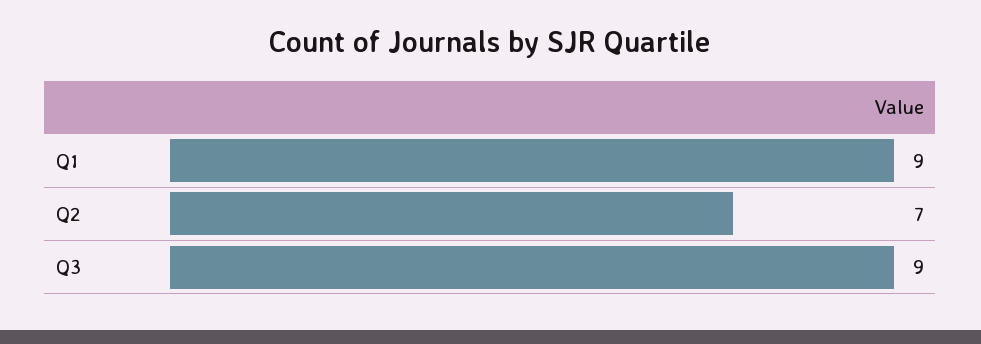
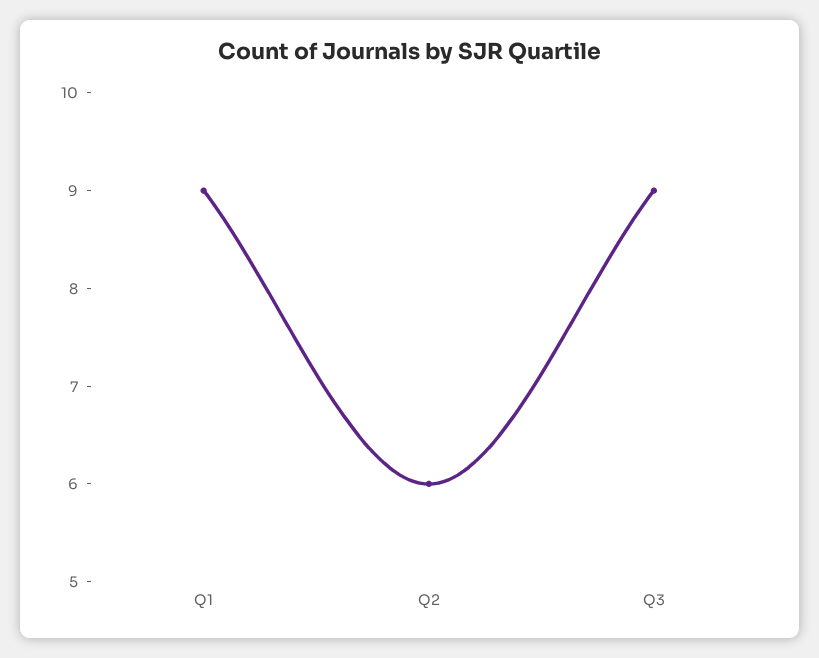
  {
    "Q1": 9,
-   "Q2": 7,
+   "Q2": 6,
    "Q3": 9
  }

